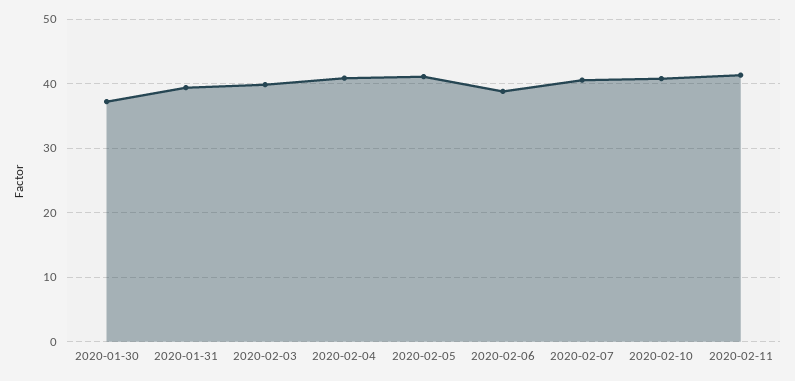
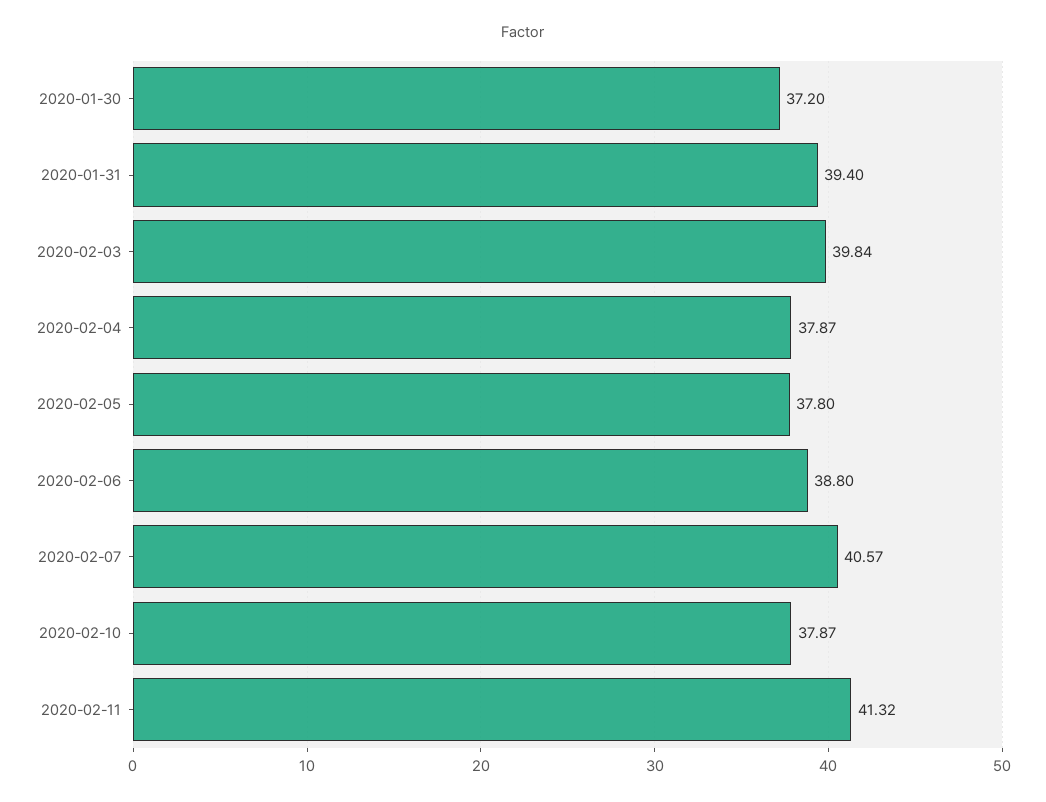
  {
    "2020-01-30": 37.2,
    "2020-01-31": 39.4,
    "2020-02-03": 39.84,
-   "2020-02-04": 41,
+   "2020-02-04": 37.87,
-   "2020-02-05": 41,
+   "2020-02-05": 37.8,
    "2020-02-06": 38.8,
    "2020-02-07": 40.57,
-   "2020-02-10": 41,
+   "2020-02-10": 37.87,
    "2020-02-11": 41.32
  }

